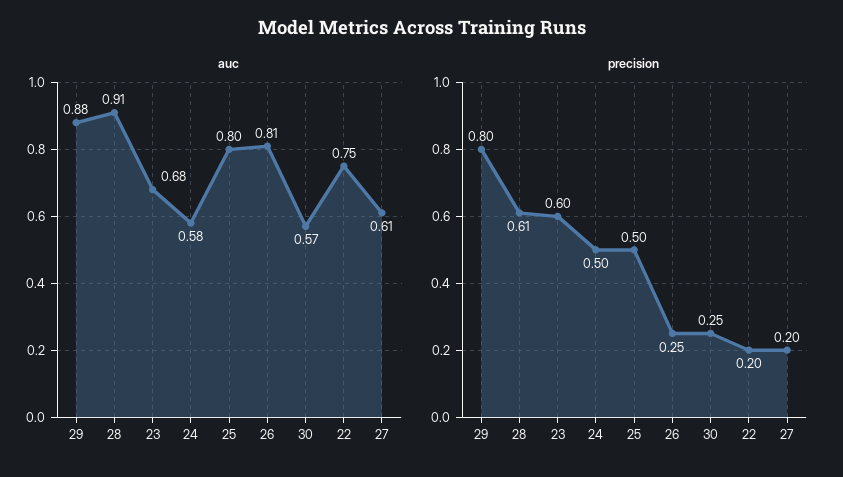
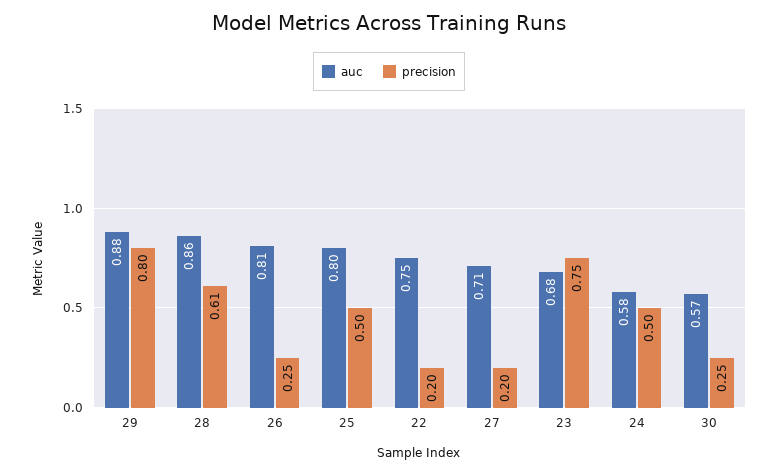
  {
    "auc": {
      "29": 0.88,
-     "28": 0.91,
+     "28": 0.86,
      "23": 0.68,
      "24": 0.58,
      "25": 0.8,
      "26": 0.81,
      "30": 0.57,
      "22": 0.75,
-     "27": 0.61
+     "27": 0.71
    },
    "precision": {
      "29": 0.8,
      "28": 0.61,
-     "23": 0.6,
+     "23": 0.75,
      "24": 0.5,
      "25": 0.5,
      "26": 0.25,
      "30": 0.25,
      "22": 0.2,
      "27": 0.2
    }
  }

